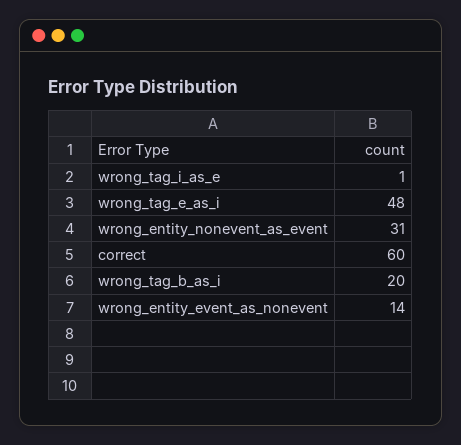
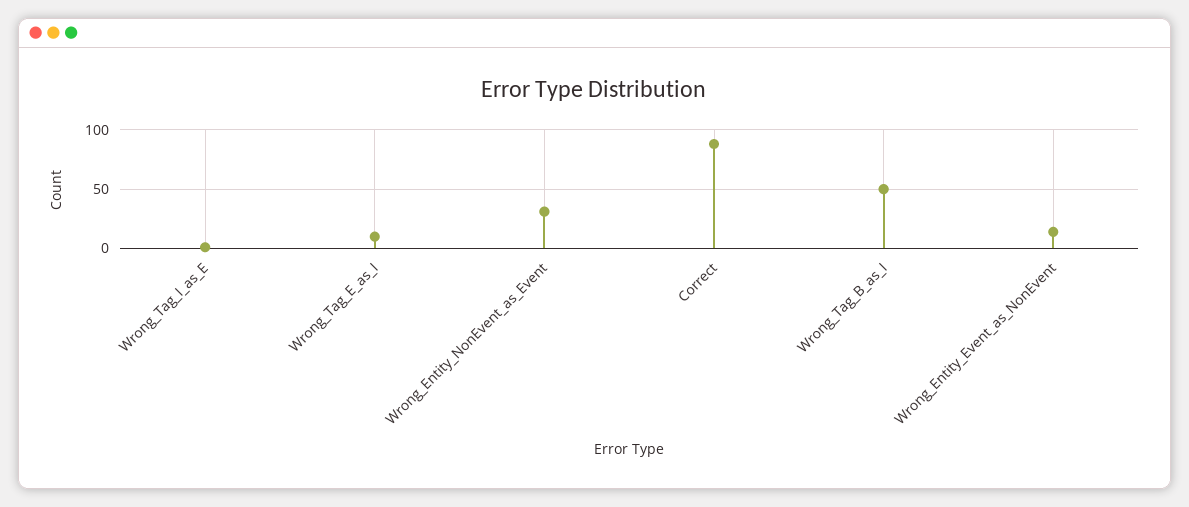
  {
    "wrong_tag_i_as_e": 1,
-   "wrong_tag_e_as_i": 48,
+   "wrong_tag_e_as_i": 10,
    "wrong_entity_nonevent_as_event": 31,
-   "correct": 60,
+   "correct": 90,
-   "wrong_tag_b_as_i": 20,
+   "wrong_tag_b_as_i": 50,
    "wrong_entity_event_as_nonevent": 14
  }

